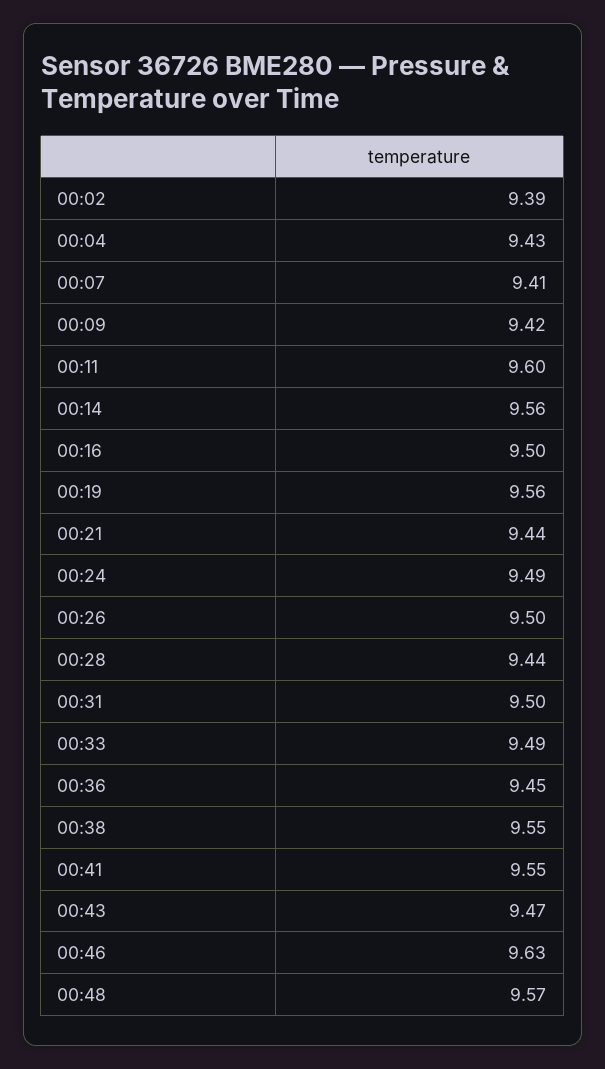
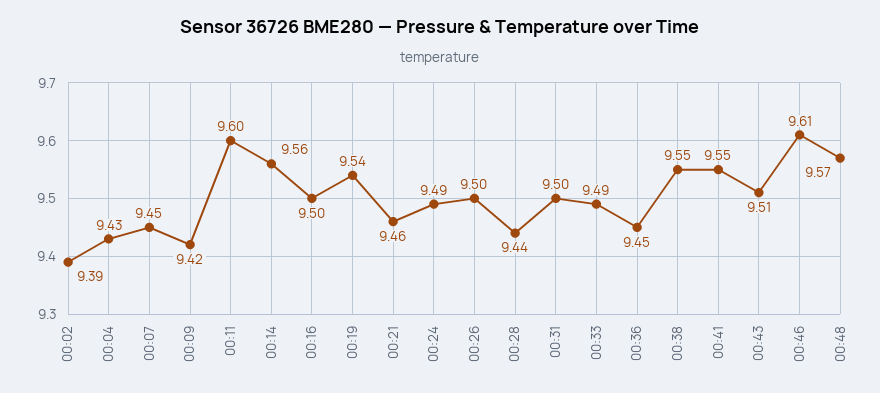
  {
    "00:02": 9.39,
    "00:04": 9.43,
-   "00:07": 9.41,
+   "00:07": 9.45,
    "00:09": 9.42,
    "00:11": 9.6,
    "00:14": 9.56,
    "00:16": 9.5,
-   "00:19": 9.56,
+   "00:19": 9.54,
-   "00:21": 9.44,
+   "00:21": 9.46,
    "00:24": 9.49,
    "00:26": 9.5,
    "00:28": 9.44,
    "00:31": 9.5,
    "00:33": 9.49,
    "00:36": 9.45,
    "00:38": 9.55,
    "00:41": 9.55,
-   "00:43": 9.47,
+   "00:43": 9.51,
-   "00:46": 9.63,
+   "00:46": 9.61,
    "00:48": 9.57
  }

